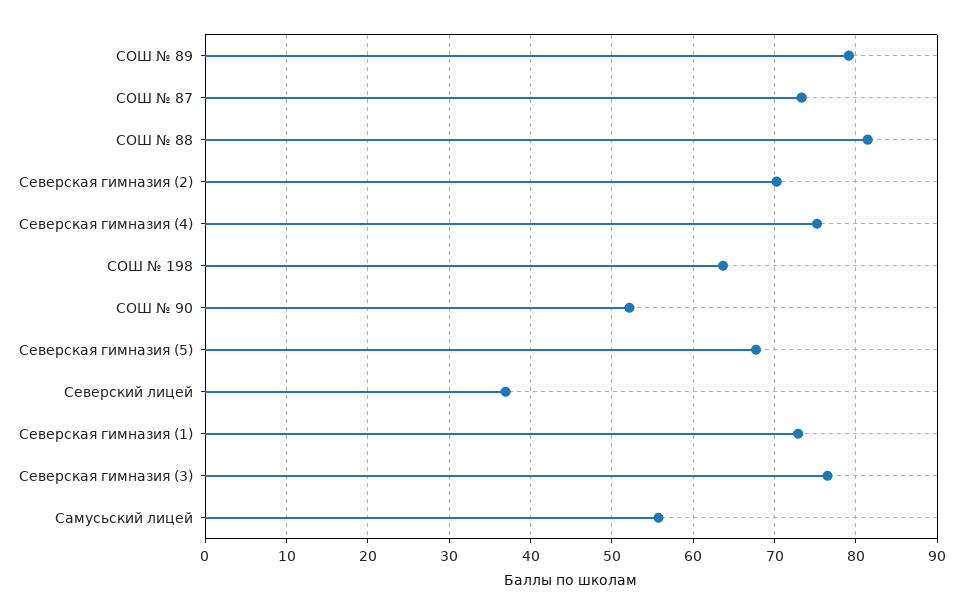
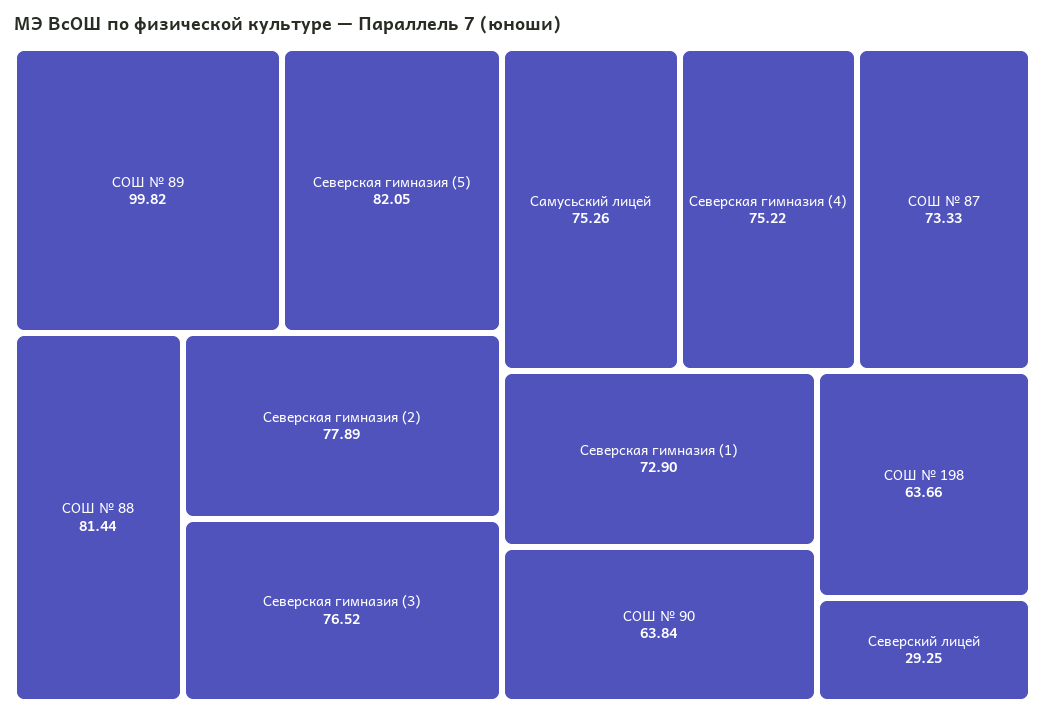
  {
-   "СОШ № 89": 79,
+   "СОШ № 89": 99.82,
    "СОШ № 87": 73.33,
    "СОШ № 88": 81.44,
-   "Северская гимназия (2)": 70,
+   "Северская гимназия (2)": 77.89,
    "Северская гимназия (4)": 75.22,
    "СОШ № 198": 63.66,
-   "СОШ № 90": 52,
+   "СОШ № 90": 63.84,
-   "Северская гимназия (5)": 68,
+   "Северская гимназия (5)": 82.05,
-   "Северский лицей": 37,
+   "Северский лицей": 29.25,
    "Северская гимназия (1)": 72.9,
    "Северская гимназия (3)": 76.52,
-   "Самусьский лицей": 56
+   "Самусьский лицей": 75.26
  }

